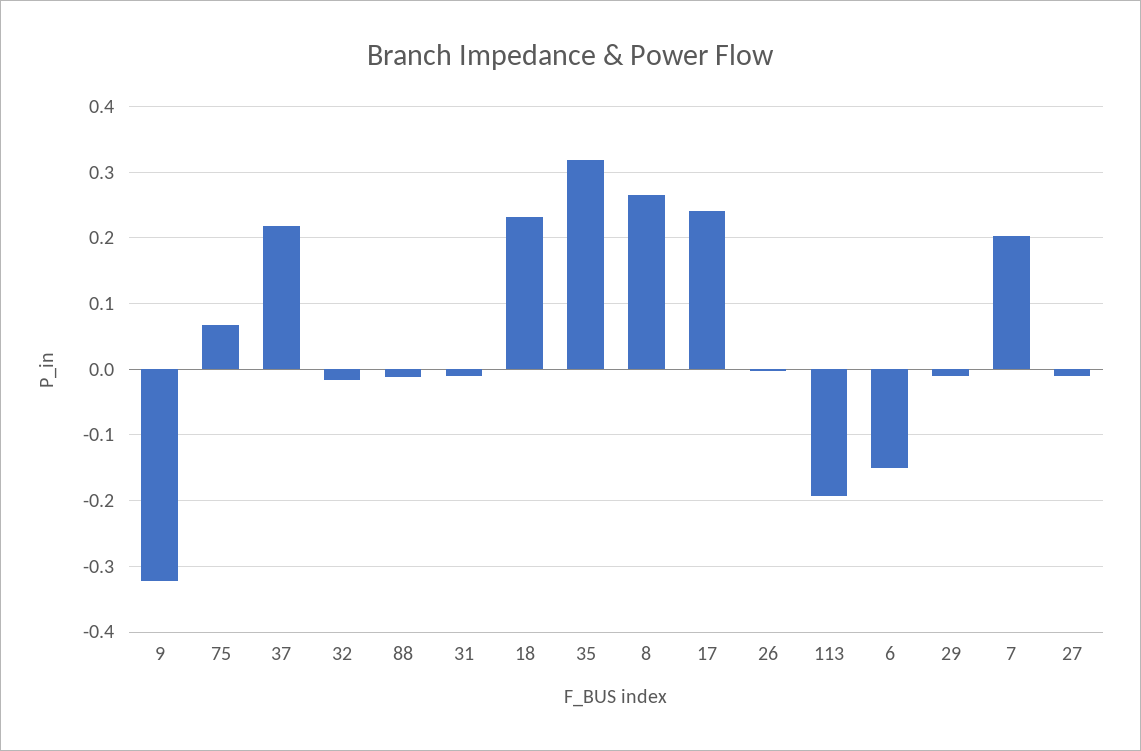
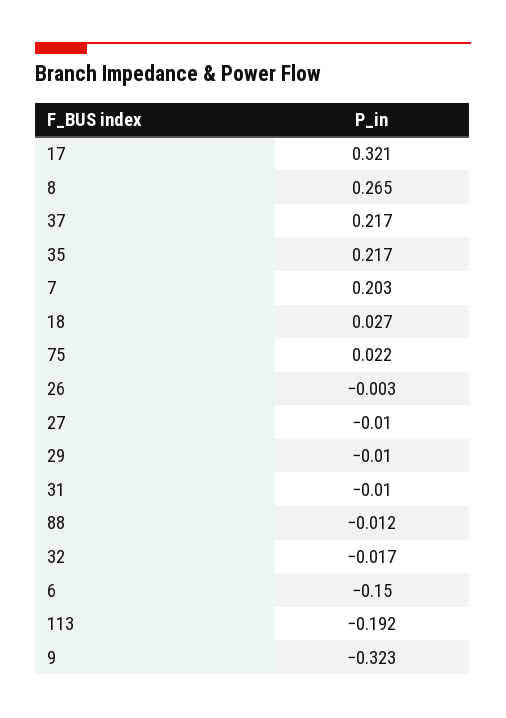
  {
    "9": -0.323,
-   "75": 0.07,
+   "75": 0.022,
    "37": 0.217,
    "32": -0.017,
    "88": -0.012,
    "31": -0.01,
-   "18": 0.23,
+   "18": 0.027,
-   "35": 0.32,
+   "35": 0.217,
    "8": 0.265,
-   "17": 0.24,
+   "17": 0.321,
    "26": -0.003,
    "113": -0.192,
    "6": -0.15,
    "29": -0.01,
    "7": 0.203,
    "27": -0.01
  }

